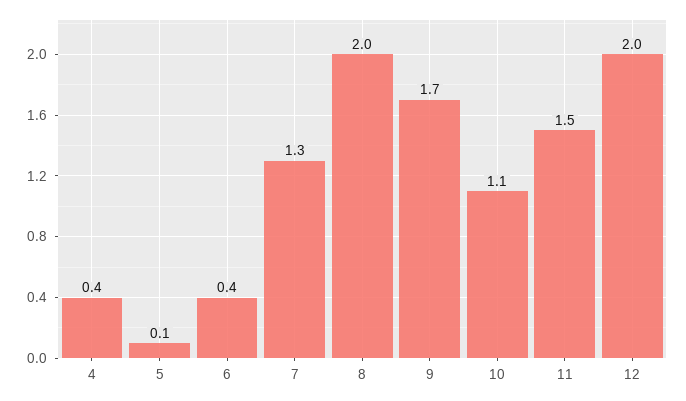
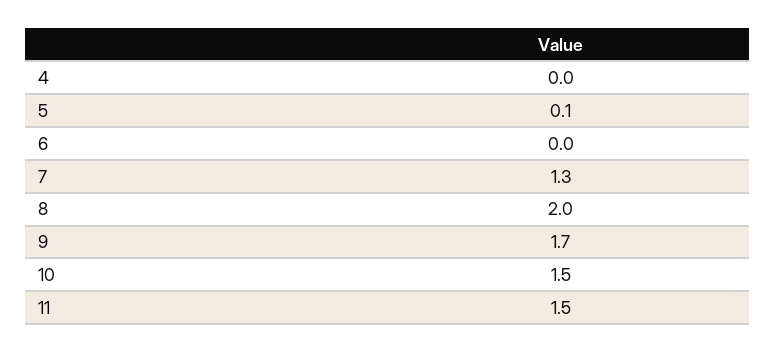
  {
-   "4": 0.4,
+   "4": 0,
    "5": 0.1,
-   "6": 0.4,
+   "6": 0,
    "7": 1.3,
    "8": 2,
    "9": 1.7,
-   "10": 1.1,
+   "10": 1.5,
-   "11": 1.5,
+   "11": 1.5
-   "12": 2
  }

